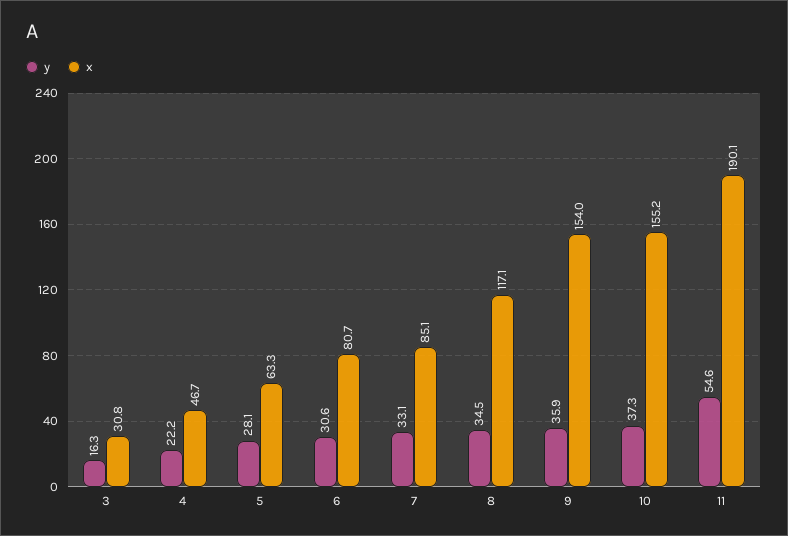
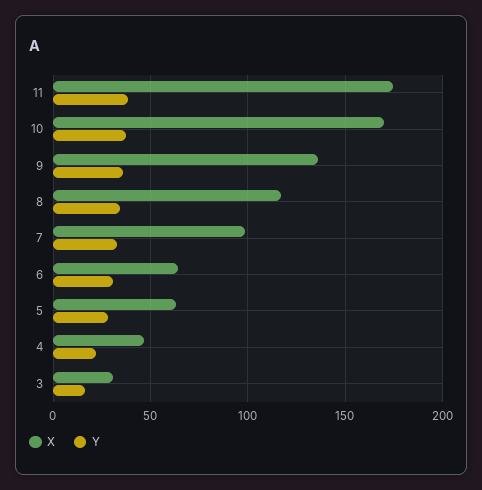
  {
    "y": {
      "3": 16.3,
      "4": 22.2,
      "5": 28.1,
      "6": 30.6,
      "7": 33.1,
      "8": 34.5,
      "9": 35.9,
      "10": 37.3,
-     "11": 54.6
+     "11": 40
    },
    "x": {
      "3": 30.8,
      "4": 46.7,
      "5": 63.3,
-     "6": 80.7,
+     "6": 65,
-     "7": 85.1,
+     "7": 100,
      "8": 117.1,
-     "9": 154,
+     "9": 135,
-     "10": 155.2,
+     "10": 170,
-     "11": 190.1
+     "11": 175
    }
  }

